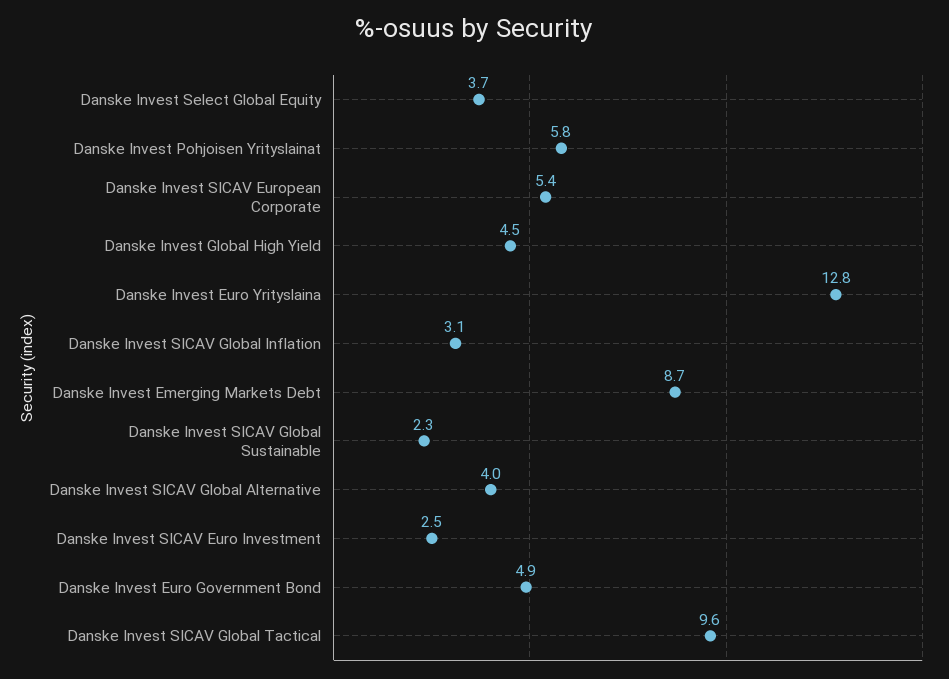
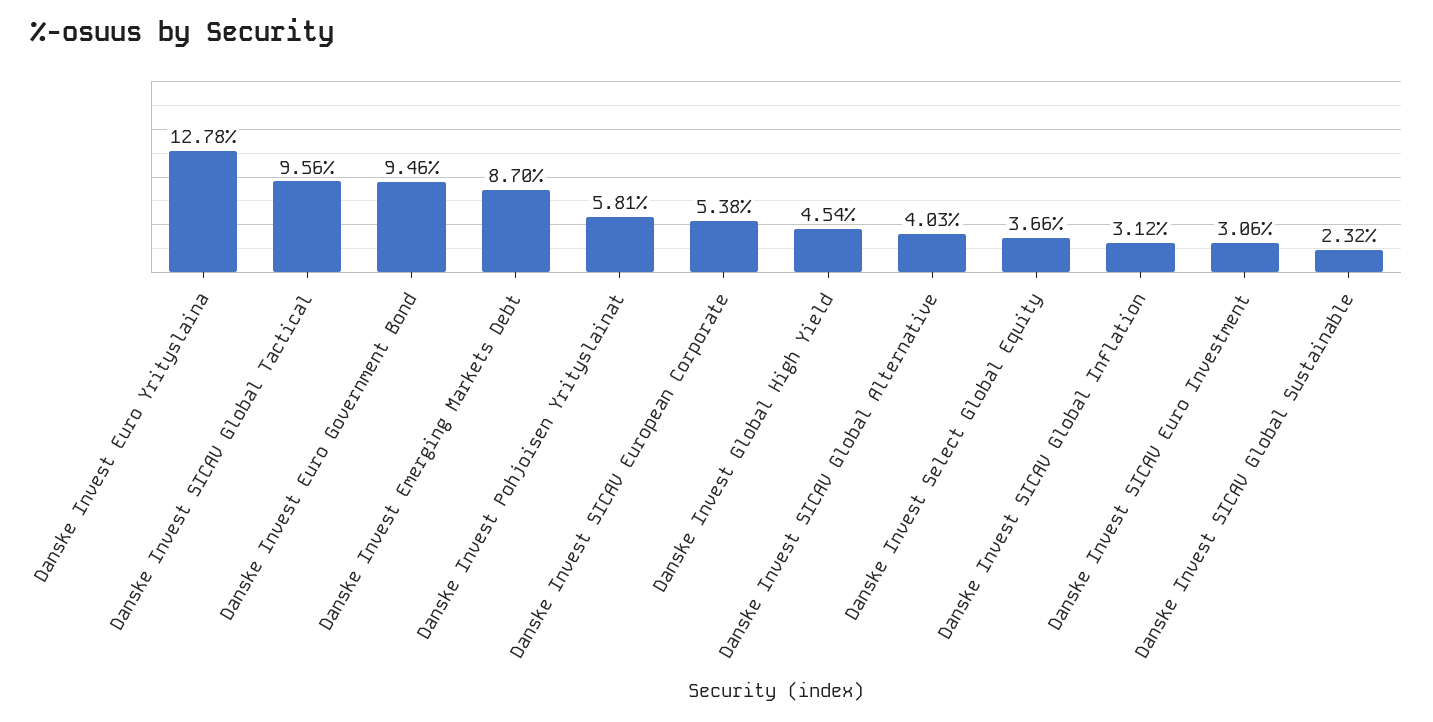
  {
    "Danske Invest Select Global Equity": 3.66,
    "Danske Invest Pohjoisen Yrityslainat": 5.81,
    "Danske Invest SICAV European Corporate": 5.38,
    "Danske Invest Global High Yield": 4.54,
    "Danske Invest Euro Yrityslaina": 12.78,
    "Danske Invest SICAV Global Inflation": 3.12,
    "Danske Invest Emerging Markets Debt": 8.7,
    "Danske Invest SICAV Global Sustainable": 2.32,
    "Danske Invest SICAV Global Alternative": 4.03,
-   "Danske Invest SICAV Euro Investment": 2.5,
+   "Danske Invest SICAV Euro Investment": 3.06,
-   "Danske Invest Euro Government Bond": 4.9,
+   "Danske Invest Euro Government Bond": 9.46,
    "Danske Invest SICAV Global Tactical": 9.56
  }

